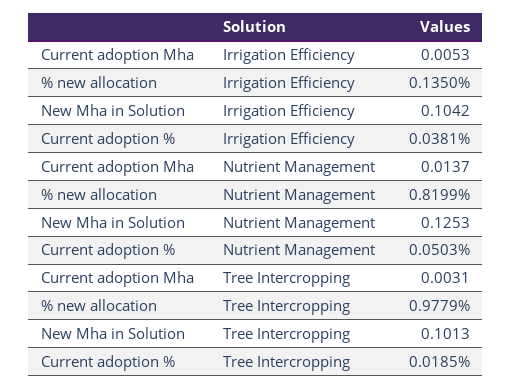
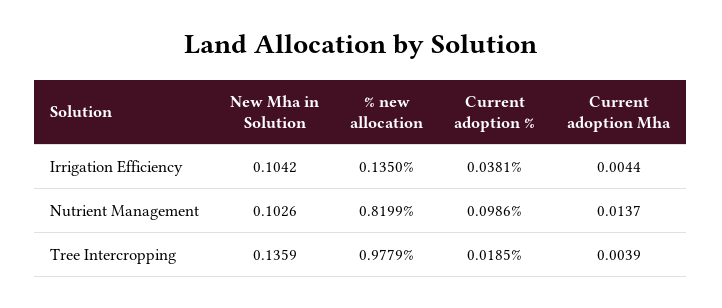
  {
    "Current adoption Mha": {
-     "Irrigation Efficiency": 0.0053,
+     "Irrigation Efficiency": 0.0044,
      "Nutrient Management": 0.0137,
-     "Tree Intercropping": 0.0031
+     "Tree Intercropping": 0.0039
    },
    "% new allocation": {
      "Irrigation Efficiency": 0.135,
      "Nutrient Management": 0.8199,
      "Tree Intercropping": 0.9779
    },
    "New Mha in Solution": {
      "Irrigation Efficiency": 0.1042,
-     "Nutrient Management": 0.1253,
+     "Nutrient Management": 0.1026,
-     "Tree Intercropping": 0.1013
+     "Tree Intercropping": 0.1359
    },
    "Current adoption %": {
      "Irrigation Efficiency": 0.0381,
-     "Nutrient Management": 0.0503,
+     "Nutrient Management": 0.0986,
      "Tree Intercropping": 0.0185
    }
  }

